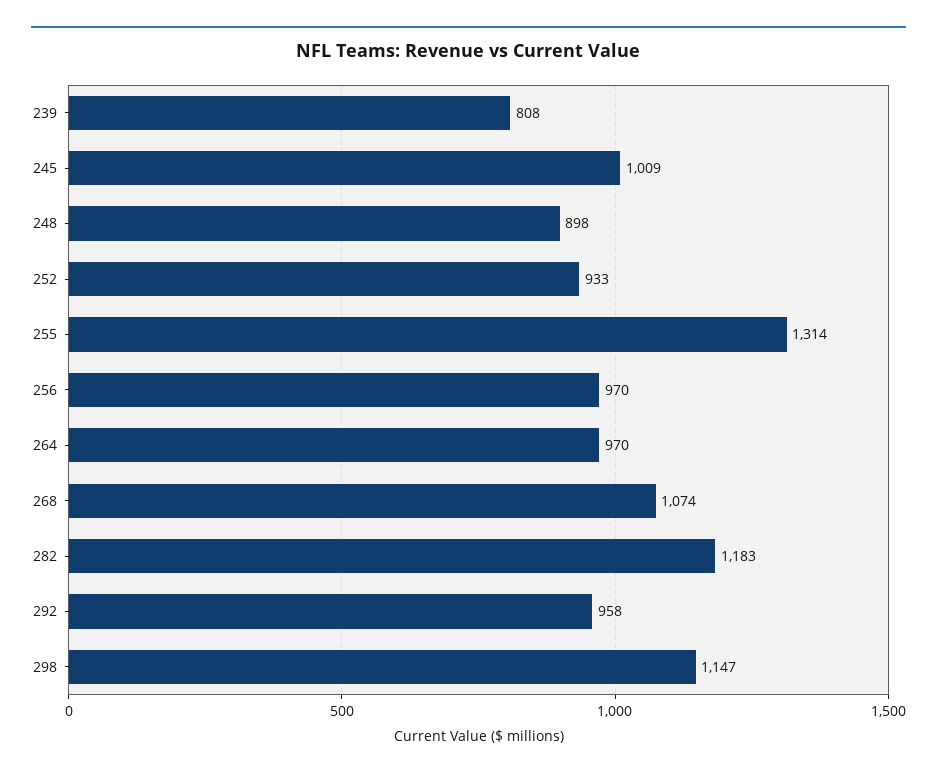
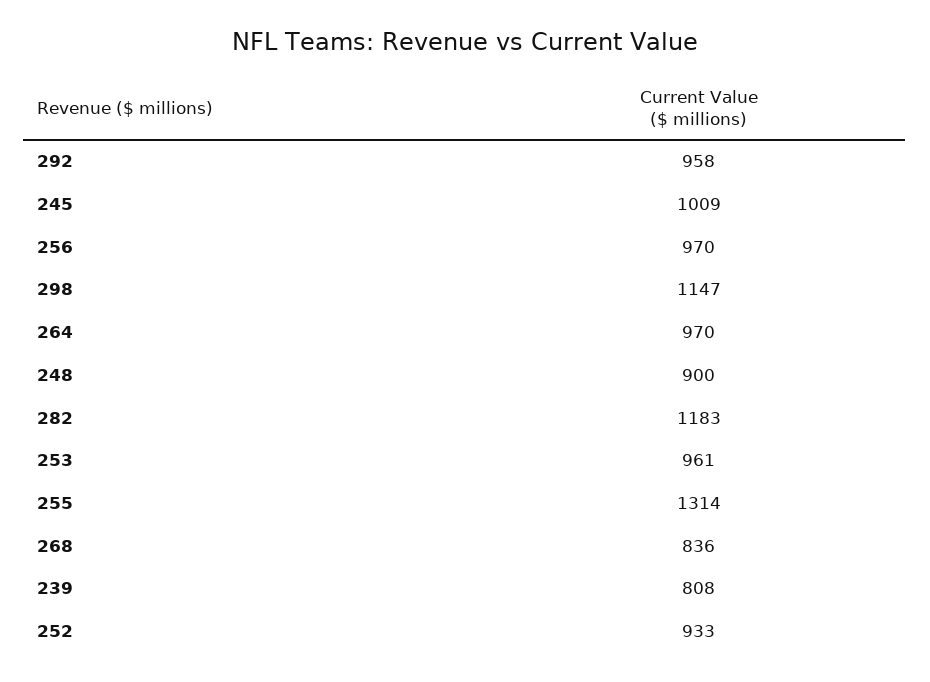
  {
    "239": 808,
    "245": 1009,
-   "248": 898,
+   "248": 900,
    "252": 933,
    "255": 1314,
    "256": 970,
    "264": 970,
-   "268": 1074,
+   "268": 836,
    "282": 1183,
    "292": 958,
-   "298": 1147
+   "298": 1147,
+   "253": 961
  }

